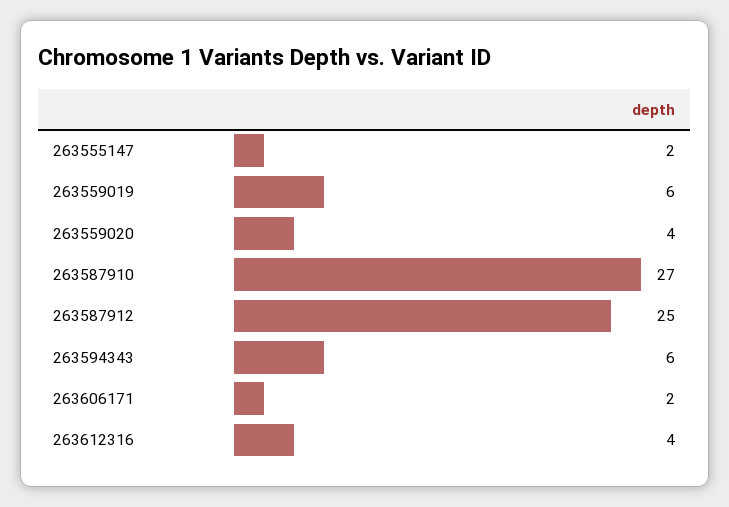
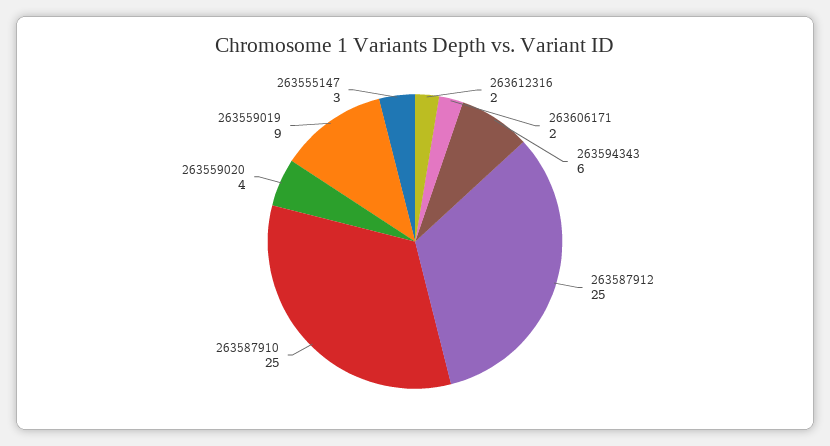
  {
-   "263555147": 2,
+   "263555147": 3,
-   "263559019": 6,
+   "263559019": 9,
    "263559020": 4,
-   "263587910": 27,
+   "263587910": 25,
    "263587912": 25,
    "263594343": 6,
    "263606171": 2,
-   "263612316": 4
+   "263612316": 2
  }

